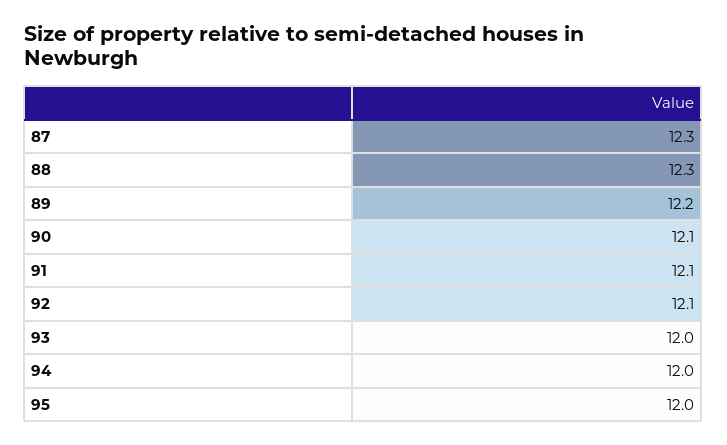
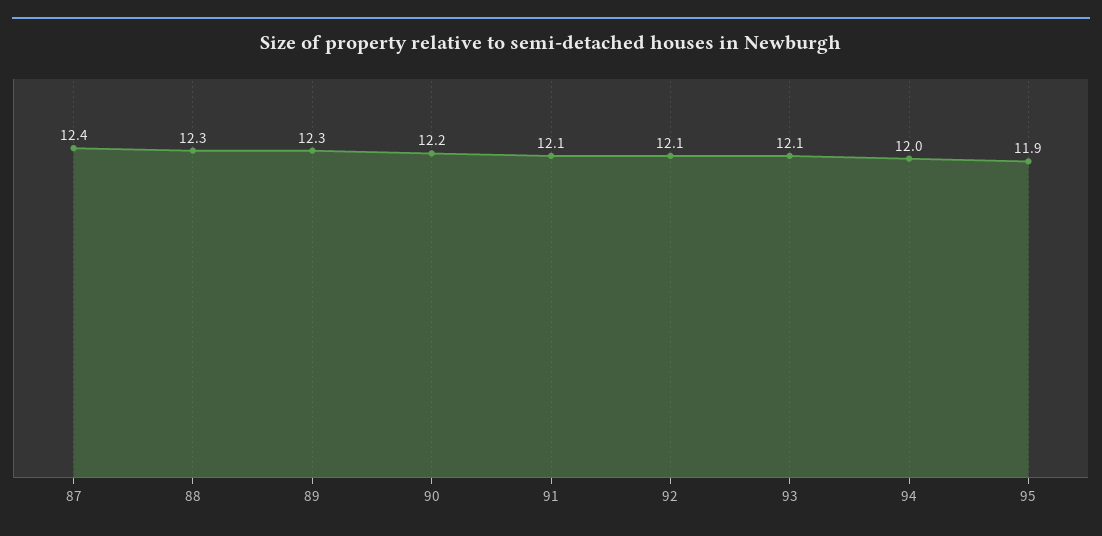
  {
-   "87": 12.3,
+   "87": 12.4,
    "88": 12.3,
-   "89": 12.2,
+   "89": 12.3,
-   "90": 12.1,
+   "90": 12.2,
    "91": 12.1,
    "92": 12.1,
-   "93": 12,
+   "93": 12.1,
    "94": 12,
-   "95": 12
+   "95": 11.9
  }

